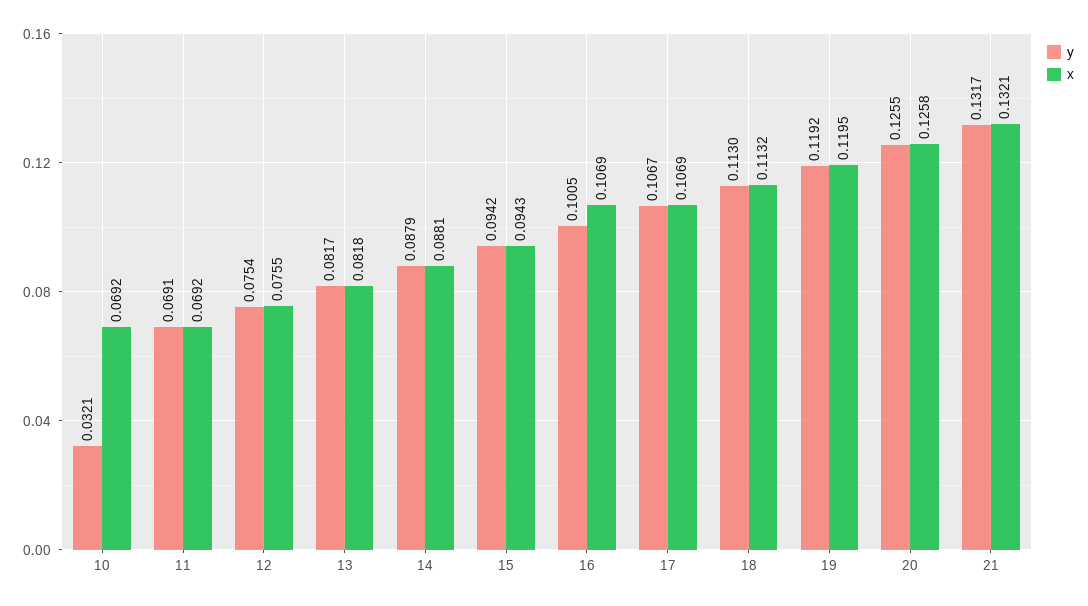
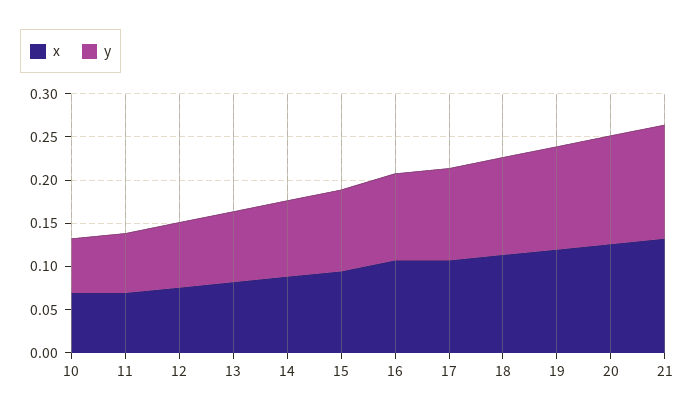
  {
    "y": {
-     "10": 0.0321,
+     "10": 0.06,
      "11": 0.0691,
      "12": 0.0754,
      "13": 0.0817,
      "14": 0.0879,
      "15": 0.0942,
      "16": 0.1005,
      "17": 0.1067,
      "18": 0.113,
      "19": 0.1192,
      "20": 0.1255,
      "21": 0.1317
    },
    "x": {
      "10": 0.0692,
      "11": 0.0692,
      "12": 0.0755,
      "13": 0.0818,
      "14": 0.0881,
      "15": 0.0943,
      "16": 0.1069,
      "17": 0.1069,
      "18": 0.1132,
      "19": 0.1195,
      "20": 0.1258,
      "21": 0.1321
    }
  }

